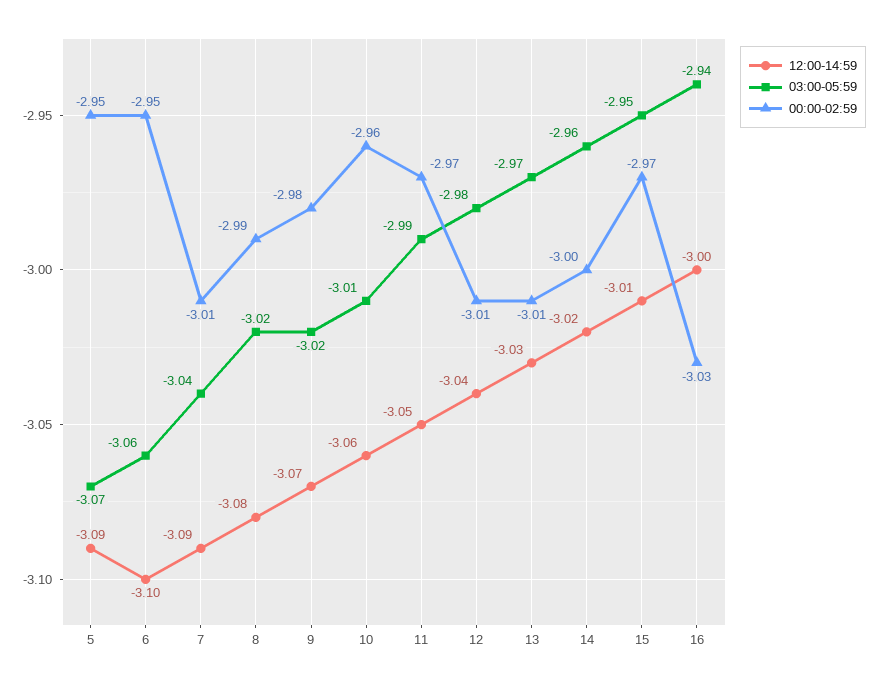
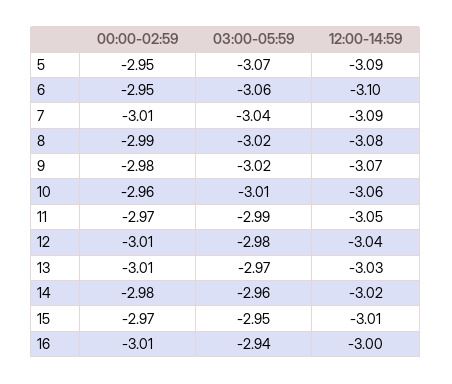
  {
    "12:00-14:59": {
      "5": -3.09,
      "6": -3.1,
      "7": -3.09,
      "8": -3.08,
      "9": -3.07,
      "10": -3.06,
      "11": -3.05,
      "12": -3.04,
      "13": -3.03,
      "14": -3.02,
      "15": -3.01,
      "16": -3
    },
    "03:00-05:59": {
      "5": -3.07,
      "6": -3.06,
      "7": -3.04,
      "8": -3.02,
      "9": -3.02,
      "10": -3.01,
      "11": -2.99,
      "12": -2.98,
      "13": -2.97,
      "14": -2.96,
      "15": -2.95,
      "16": -2.94
    },
    "00:00-02:59": {
      "5": -2.95,
      "6": -2.95,
      "7": -3.01,
      "8": -2.99,
      "9": -2.98,
      "10": -2.96,
      "11": -2.97,
      "12": -3.01,
      "13": -3.01,
-     "14": -3,
+     "14": -2.98,
      "15": -2.97,
-     "16": -3.03
+     "16": -3.01
    }
  }

